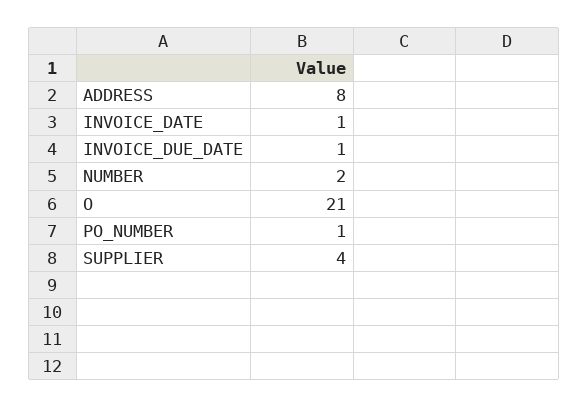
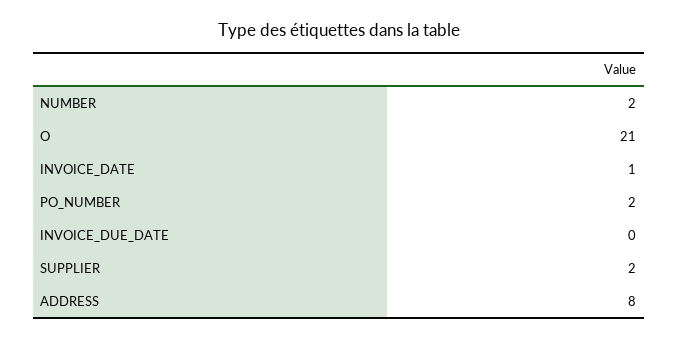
  {
    "ADDRESS": 8,
    "INVOICE_DATE": 1,
-   "INVOICE_DUE_DATE": 1,
+   "INVOICE_DUE_DATE": 0,
    "NUMBER": 2,
    "O": 21,
-   "PO_NUMBER": 1,
+   "PO_NUMBER": 2,
-   "SUPPLIER": 4
+   "SUPPLIER": 2
  }

